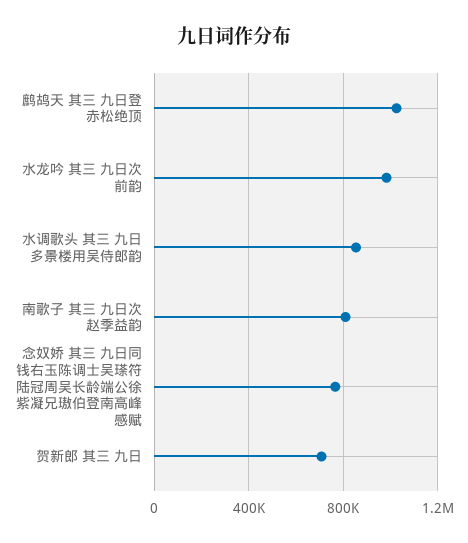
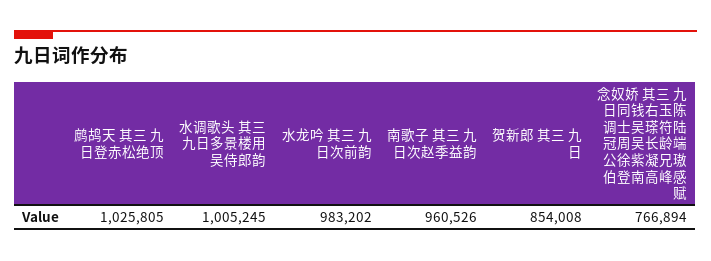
  {
    "鹧鸪天 其三 九日登赤松绝顶": 1025805,
    "水龙吟 其三 九日次前韵": 983202,
-   "水调歌头 其三 九日多景楼用吴侍郎韵": 850000,
+   "水调歌头 其三 九日多景楼用吴侍郎韵": 1005245,
-   "南歌子 其三 九日次赵季益韵": 800000,
+   "南歌子 其三 九日次赵季益韵": 960526,
    "念奴娇 其三 九日同钱右玉陈调士吴瑹符陆冠周吴长龄端公徐紫凝兄璈伯登南高峰感赋": 766894,
-   "贺新郎 其三 九日": 700000
+   "贺新郎 其三 九日": 854008
  }

